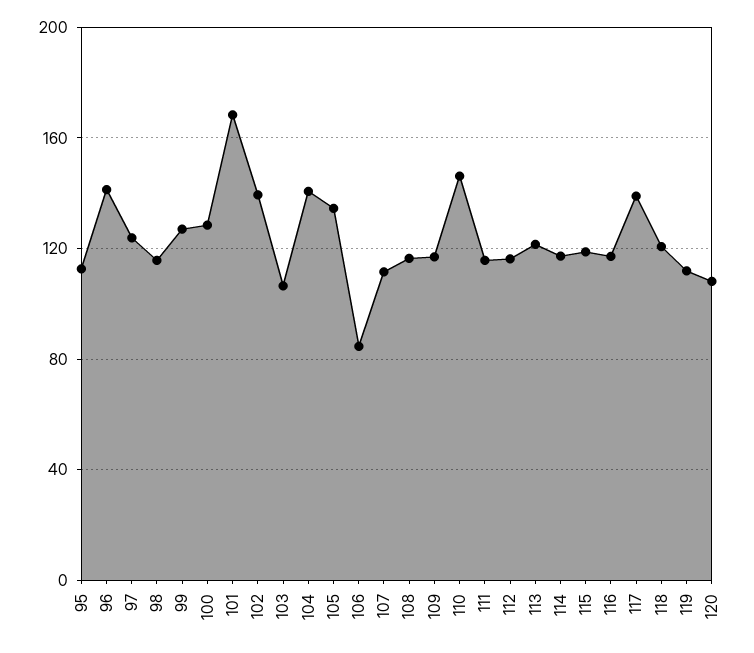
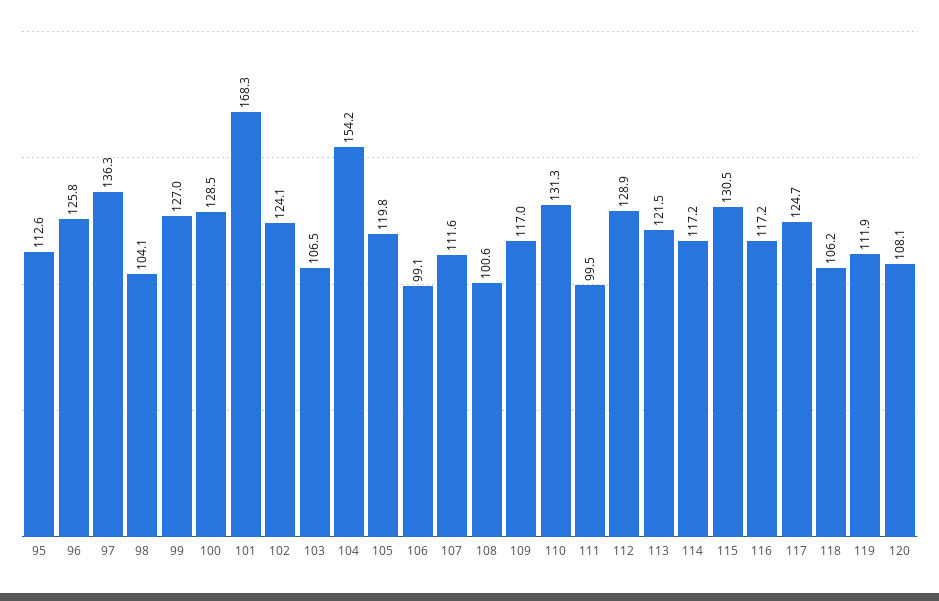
  {
    "95": 112.6,
-   "96": 140,
+   "96": 125.8,
-   "97": 125,
+   "97": 136.3,
-   "98": 115,
+   "98": 104.1,
    "99": 127,
    "100": 128.5,
    "101": 168.3,
-   "102": 140,
+   "102": 124.1,
    "103": 106.5,
-   "104": 140,
+   "104": 154.2,
-   "105": 135,
+   "105": 119.8,
-   "106": 85,
+   "106": 99.1,
    "107": 111.6,
-   "108": 115,
+   "108": 100.6,
    "109": 117,
-   "110": 145,
+   "110": 131.3,
-   "111": 115,
+   "111": 99.5,
-   "112": 115,
+   "112": 128.9,
    "113": 121.5,
    "114": 117.2,
-   "115": 120,
+   "115": 130.5,
    "116": 117.2,
-   "117": 140,
+   "117": 124.7,
-   "118": 120,
+   "118": 106.2,
    "119": 111.9,
    "120": 108.1
  }

